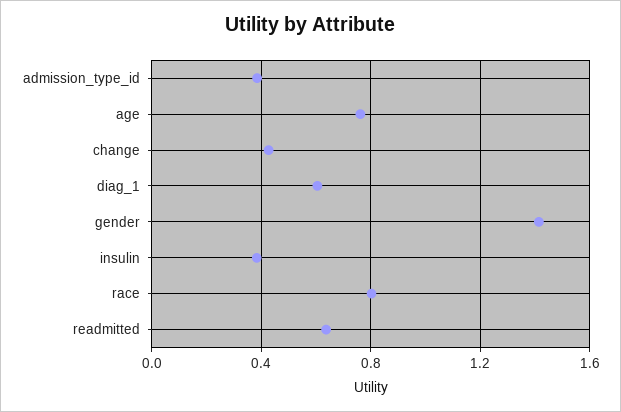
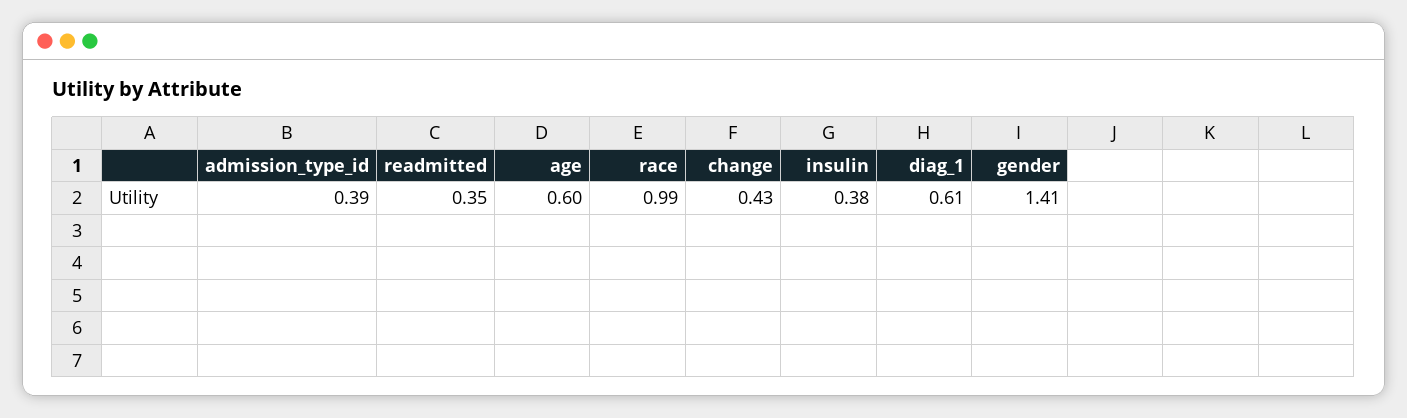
  {
    "admission_type_id": 0.39,
-   "age": 0.75,
+   "age": 0.6,
    "change": 0.43,
    "diag_1": 0.61,
    "gender": 1.41,
    "insulin": 0.38,
-   "race": 0.8,
+   "race": 0.99,
-   "readmitted": 0.65
+   "readmitted": 0.35
  }

